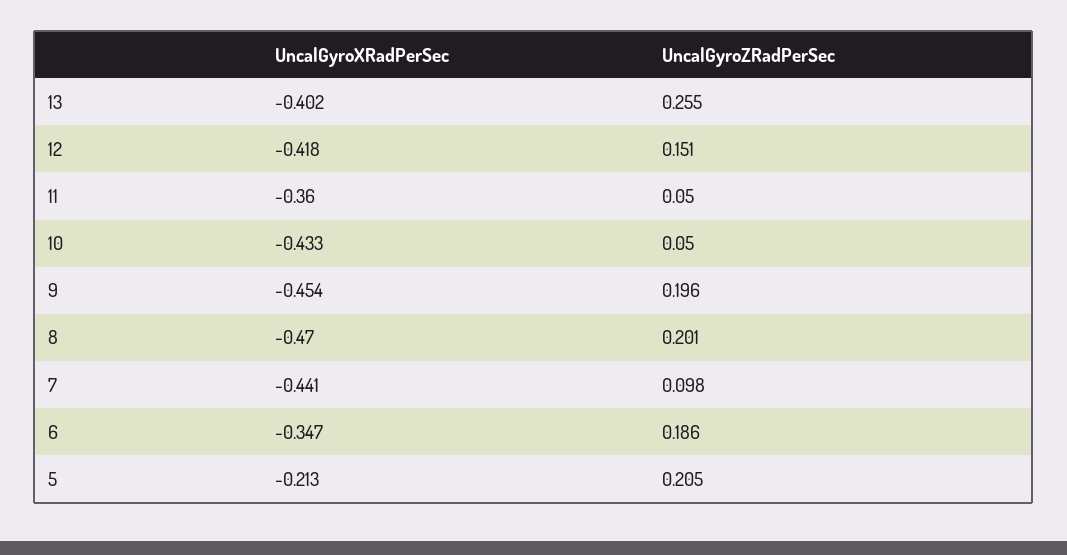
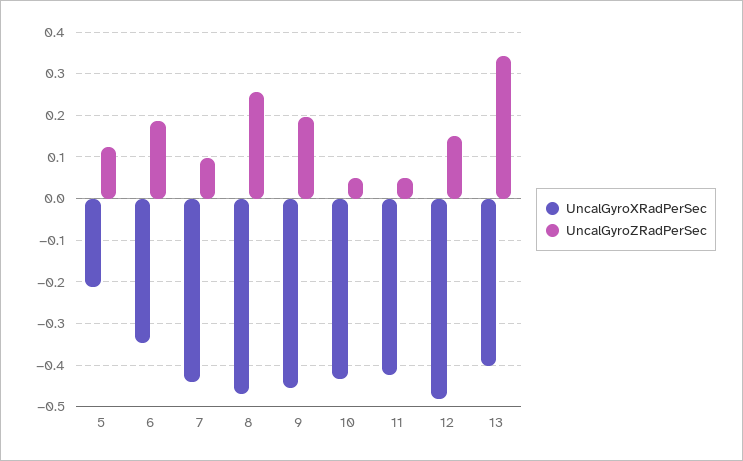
  {
    "UncalGyroXRadPerSec": {
      "13": -0.402,
-     "12": -0.418,
+     "12": -0.48,
-     "11": -0.36,
+     "11": -0.42,
      "10": -0.433,
      "9": -0.454,
      "8": -0.47,
      "7": -0.441,
      "6": -0.347,
      "5": -0.213
    },
    "UncalGyroZRadPerSec": {
-     "13": 0.255,
+     "13": 0.34,
      "12": 0.151,
      "11": 0.05,
      "10": 0.05,
      "9": 0.196,
-     "8": 0.201,
+     "8": 0.26,
      "7": 0.098,
      "6": 0.186,
-     "5": 0.205
+     "5": 0.12
    }
  }

